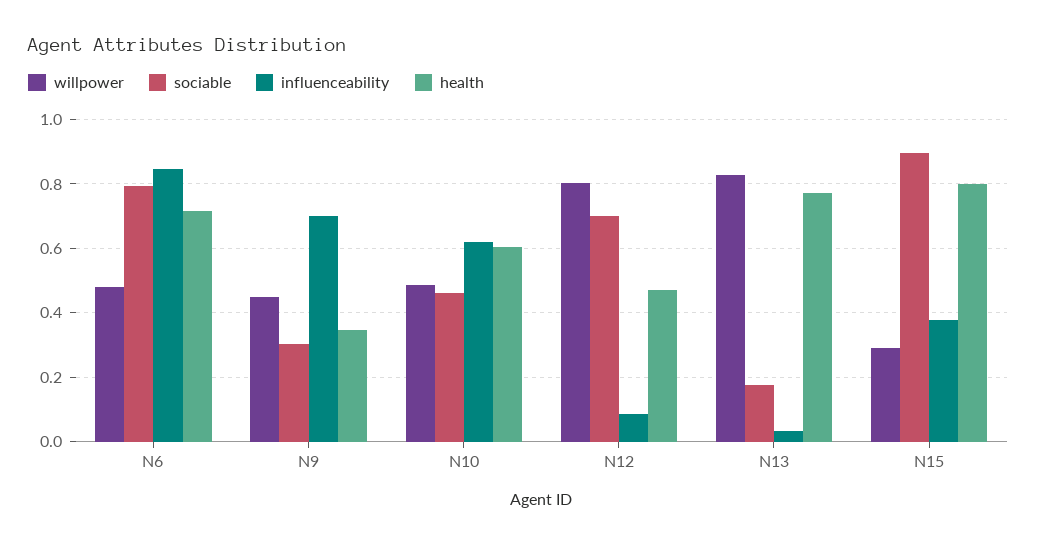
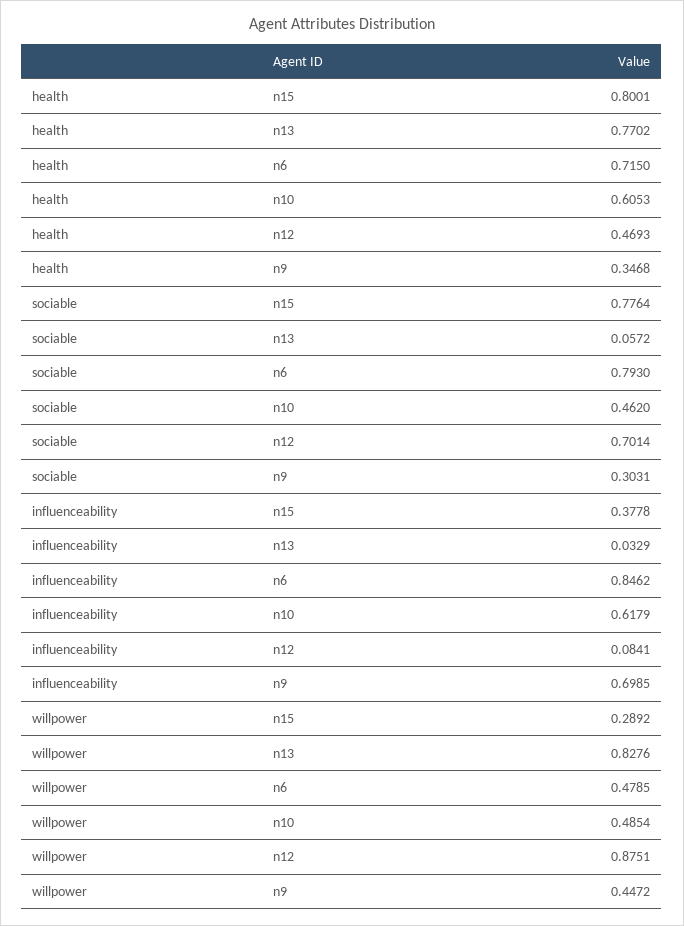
  {
    "willpower": {
      "N6": 0.4785,
      "N9": 0.4472,
      "N10": 0.4854,
-     "N12": 0.8,
+     "N12": 0.8751,
      "N13": 0.8276,
      "N15": 0.2892
    },
    "sociable": {
      "N6": 0.793,
      "N9": 0.3031,
      "N10": 0.462,
      "N12": 0.7014,
-     "N13": 0.18,
+     "N13": 0.0572,
-     "N15": 0.9
+     "N15": 0.7764
    },
    "influenceability": {
      "N6": 0.8462,
      "N9": 0.6985,
      "N10": 0.6179,
      "N12": 0.0841,
      "N13": 0.0329,
      "N15": 0.3778
    },
    "health": {
      "N6": 0.715,
      "N9": 0.3468,
      "N10": 0.6053,
      "N12": 0.4693,
      "N13": 0.7702,
      "N15": 0.8001
    }
  }

